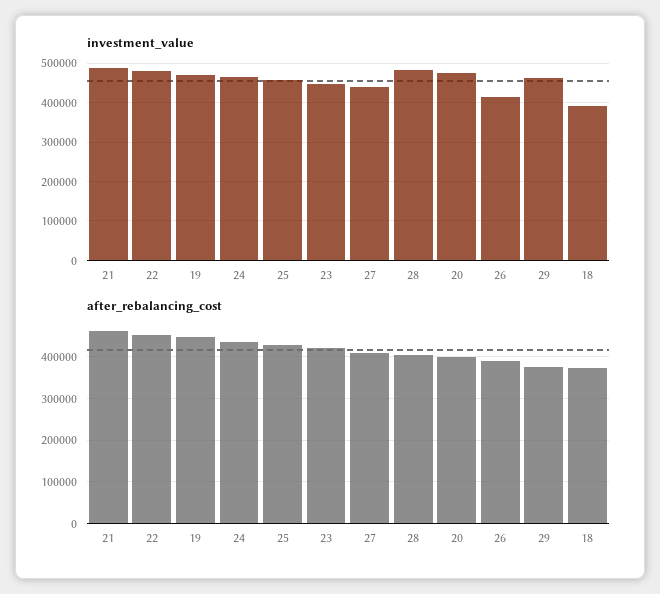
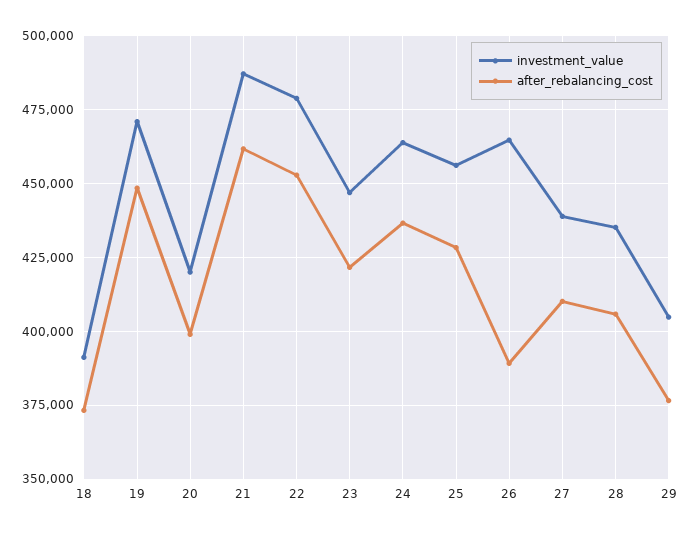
  {
    "investment_value": {
      "21": 487500,
      "22": 480000,
      "19": 470000,
      "24": 465000,
      "25": 455000,
      "23": 447500,
      "27": 440000,
-     "28": 480000,
+     "28": 435000,
-     "20": 480000,
+     "20": 420000,
-     "26": 420000,
+     "26": 465000,
-     "29": 460000,
+     "29": 405000,
      "18": 390000
    },
    "after_rebalancing_cost": {
      "21": 462500,
      "22": 452500,
      "19": 447500,
      "24": 437500,
      "25": 427500,
      "23": 422500,
      "27": 410000,
      "28": 405000,
      "20": 400000,
      "26": 390000,
      "29": 377500,
      "18": 372500
    }
  }

